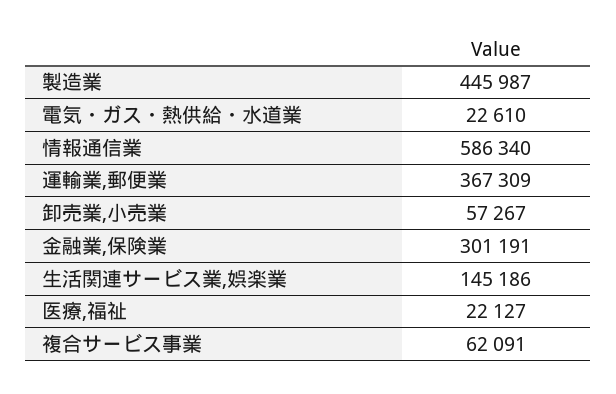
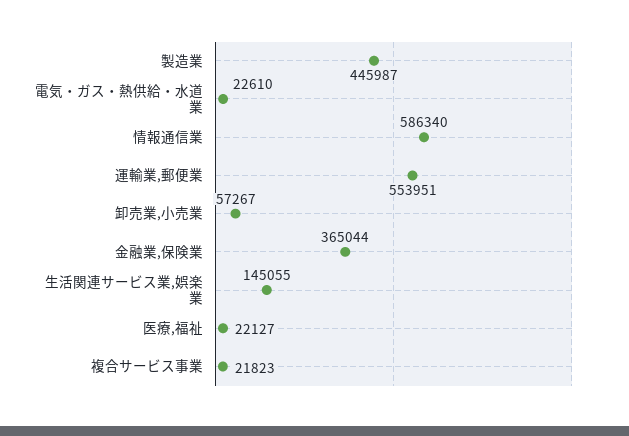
  {
    "製造業": 445987,
    "電気・ガス・熱供給・水道業": 22610,
    "情報通信業": 586340,
-   "運輸業,郵便業": 367309,
+   "運輸業,郵便業": 553951,
    "卸売業,小売業": 57267,
-   "金融業,保険業": 301191,
+   "金融業,保険業": 365044,
-   "生活関連サービス業,娯楽業": 145186,
+   "生活関連サービス業,娯楽業": 145055,
    "医療,福祉": 22127,
-   "複合サービス事業": 62091
+   "複合サービス事業": 21823
  }

